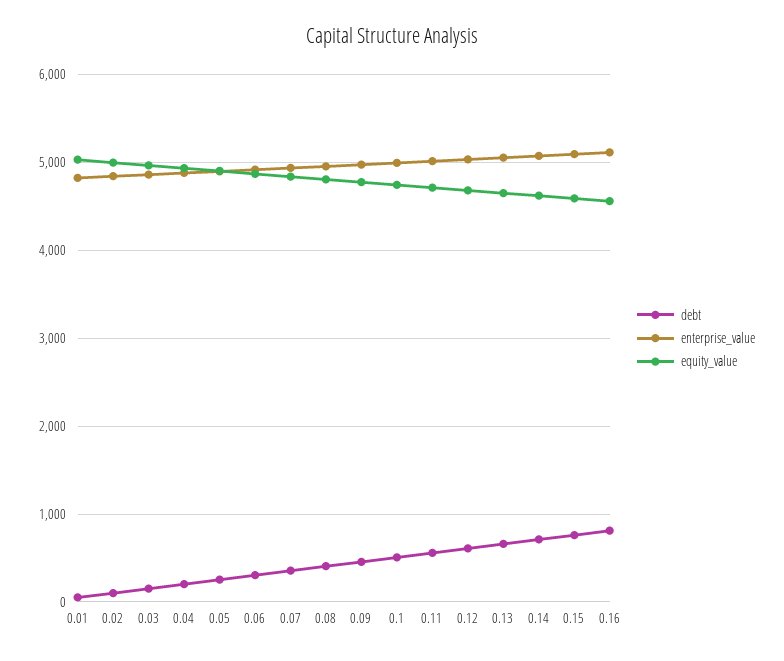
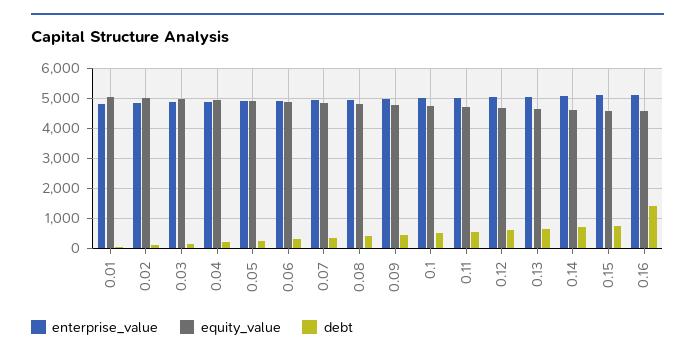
  {
    "debt": {
      "0.01": 100,
      "0.02": 100,
      "0.03": 200,
      "0.04": 200,
      "0.05": 300,
      "0.06": 300,
      "0.07": 400,
      "0.08": 400,
      "0.09": 500,
      "0.1": 500,
      "0.11": 600,
      "0.12": 600,
      "0.13": 700,
      "0.14": 700,
      "0.15": 800,
-     "0.16": 800
+     "0.16": 1400
    },
    "enterprise_value": {
      "0.01": 4800,
      "0.02": 4800,
      "0.03": 4900,
      "0.04": 4900,
      "0.05": 4900,
      "0.06": 4900,
      "0.07": 4900,
      "0.08": 5000,
      "0.09": 5000,
      "0.1": 5000,
      "0.11": 5000,
      "0.12": 5000,
      "0.13": 5100,
      "0.14": 5100,
      "0.15": 5100,
      "0.16": 5100
    },
    "equity_value": {
      "0.01": 5000,
      "0.02": 5000,
      "0.03": 5000,
      "0.04": 4900,
      "0.05": 4900,
      "0.06": 4900,
      "0.07": 4800,
      "0.08": 4800,
      "0.09": 4800,
      "0.1": 4700,
      "0.11": 4700,
      "0.12": 4700,
      "0.13": 4700,
      "0.14": 4600,
      "0.15": 4600,
      "0.16": 4600
    }
  }

